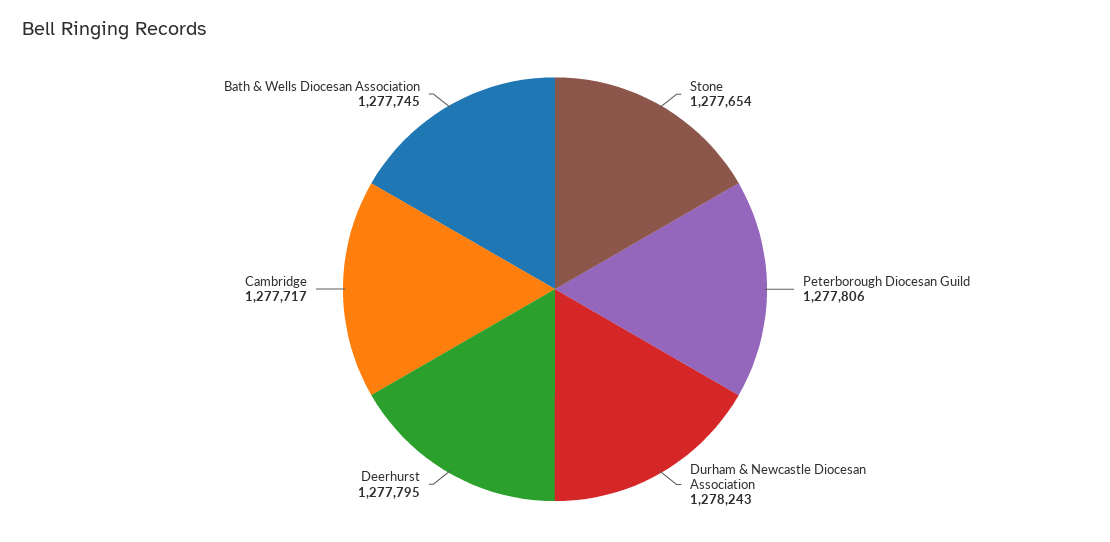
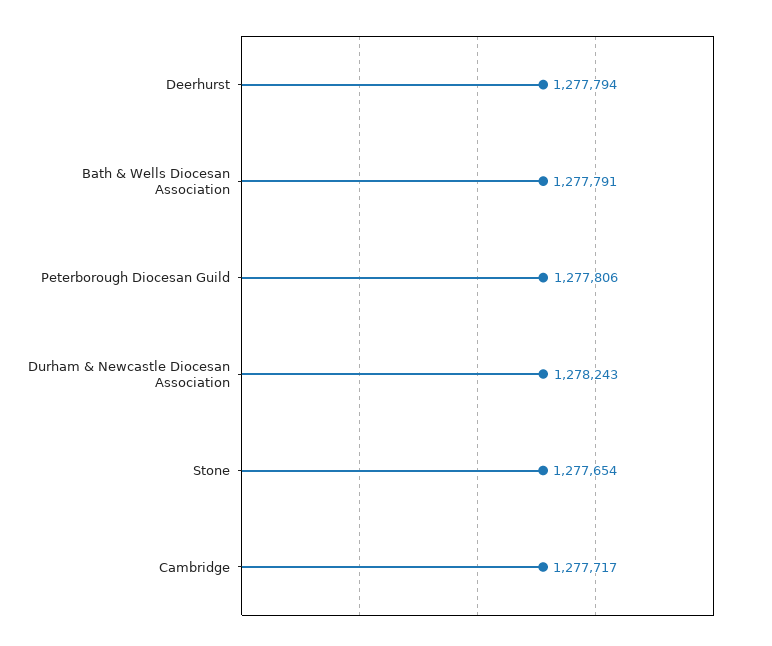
  {
    "Stone": 1277654,
    "Peterborough Diocesan Guild": 1277806,
    "Durham & Newcastle Diocesan Association": 1278243,
-   "Deerhurst": 1277795,
+   "Deerhurst": 1277794,
    "Cambridge": 1277717,
-   "Bath & Wells Diocesan Association": 1277745
+   "Bath & Wells Diocesan Association": 1277791
  }

